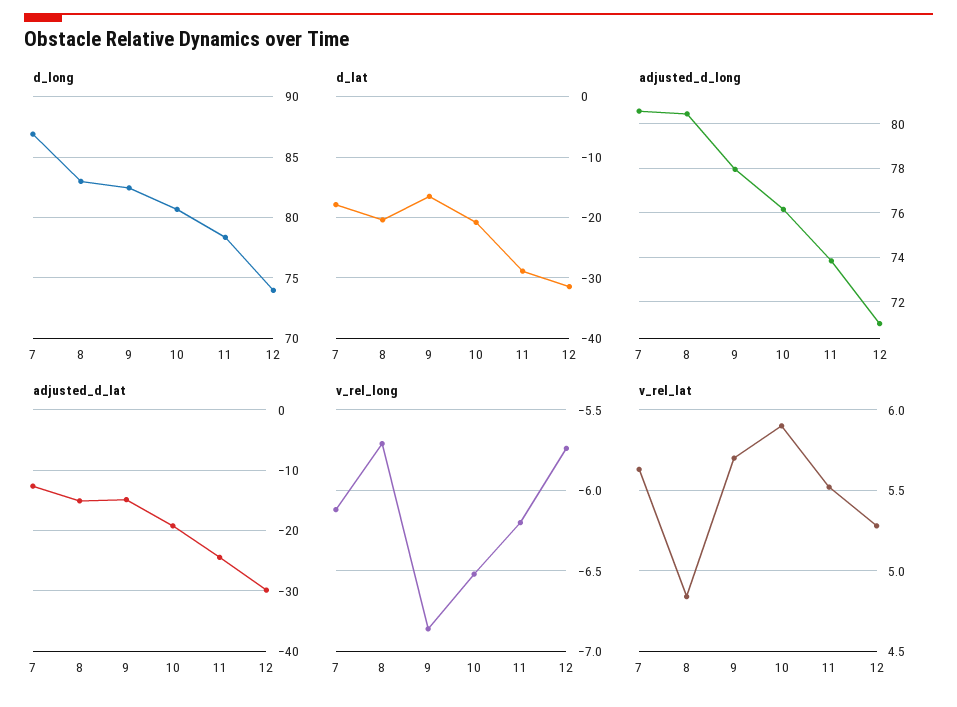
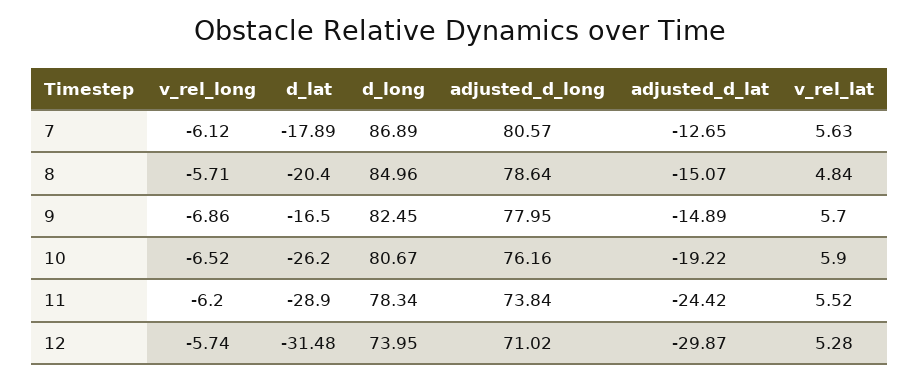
  {
    "d_long": {
      "7": 86.89,
-     "8": 83,
+     "8": 84.96,
      "9": 82.45,
      "10": 80.67,
      "11": 78.34,
      "12": 73.95
    },
    "d_lat": {
      "7": -17.89,
      "8": -20.4,
      "9": -16.5,
-     "10": -21,
+     "10": -26.2,
      "11": -28.9,
      "12": -31.48
    },
    "adjusted_d_long": {
      "7": 80.57,
-     "8": 80.5,
+     "8": 78.64,
      "9": 77.95,
      "10": 76.16,
      "11": 73.84,
      "12": 71.02
    },
    "adjusted_d_lat": {
      "7": -12.65,
      "8": -15.07,
      "9": -14.89,
      "10": -19.22,
      "11": -24.42,
      "12": -29.87
    },
    "v_rel_long": {
      "7": -6.12,
      "8": -5.71,
      "9": -6.86,
      "10": -6.52,
      "11": -6.2,
      "12": -5.74
    },
    "v_rel_lat": {
      "7": 5.63,
      "8": 4.84,
      "9": 5.7,
      "10": 5.9,
      "11": 5.52,
      "12": 5.28
    }
  }

